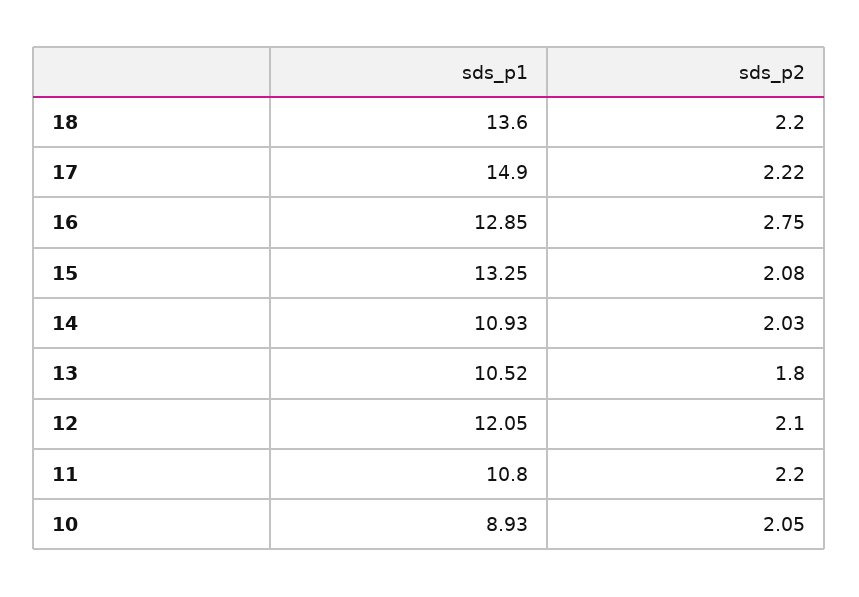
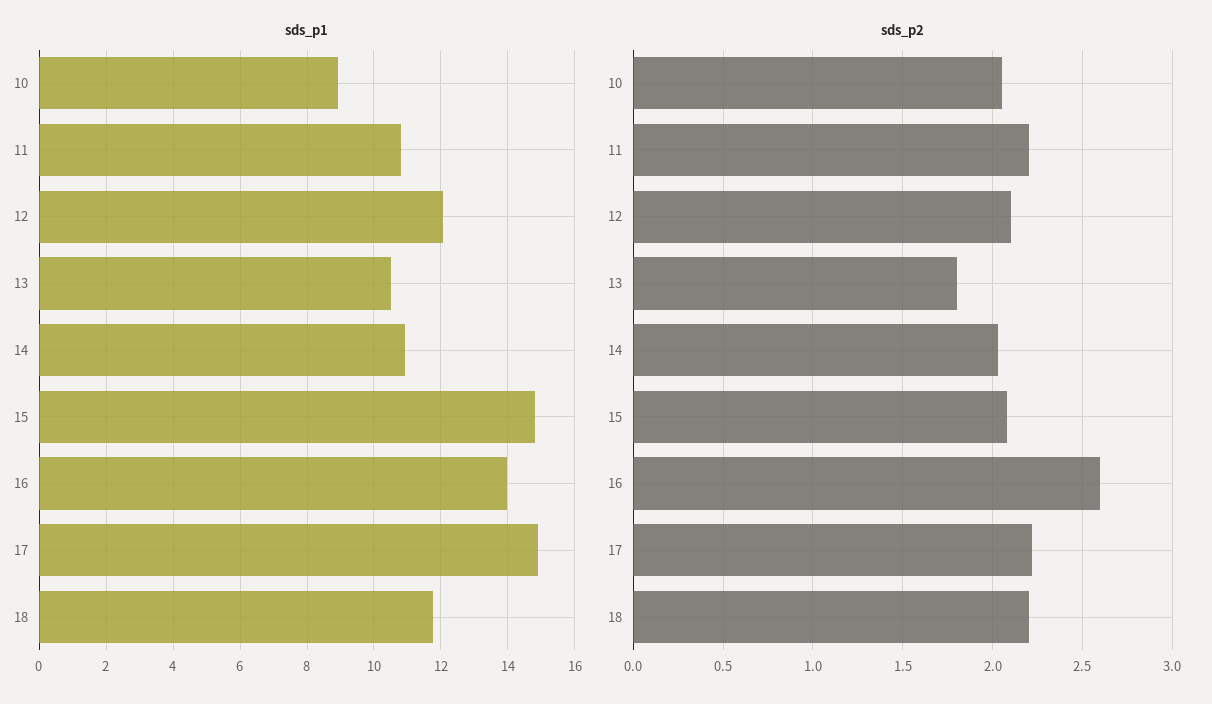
  {
    "sds_p1": {
-     "18": 13.6,
+     "18": 11.8,
      "17": 14.9,
-     "16": 12.85,
+     "16": 14,
-     "15": 13.25,
+     "15": 14.8,
      "14": 10.93,
      "13": 10.52,
      "12": 12.05,
      "11": 10.8,
      "10": 8.93
    },
    "sds_p2": {
      "18": 2.2,
      "17": 2.22,
-     "16": 2.75,
+     "16": 2.6,
      "15": 2.08,
      "14": 2.03,
      "13": 1.8,
      "12": 2.1,
      "11": 2.2,
      "10": 2.05
    }
  }

